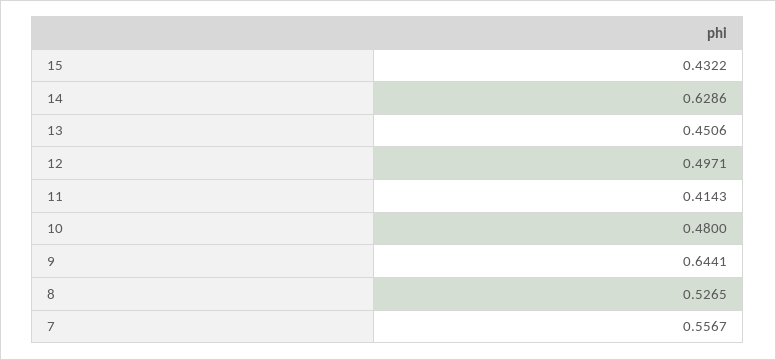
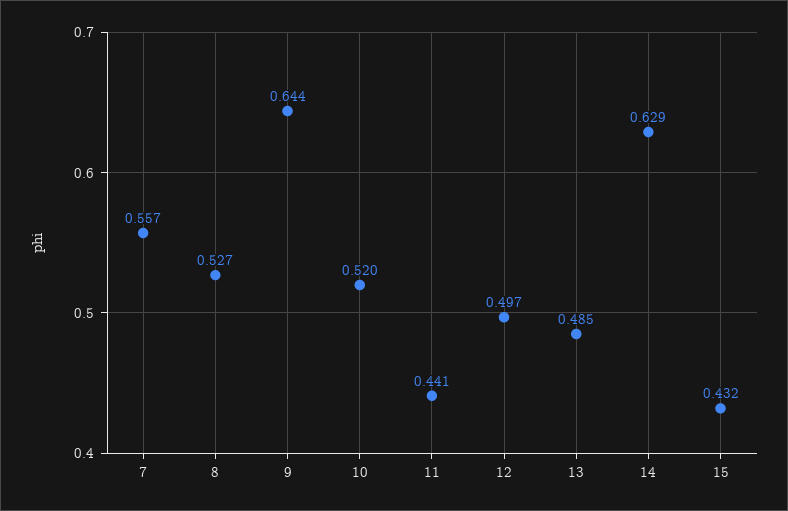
  {
    "15": 0.4322,
    "14": 0.6286,
-   "13": 0.4506,
+   "13": 0.485,
    "12": 0.4971,
-   "11": 0.4143,
+   "11": 0.441,
-   "10": 0.48,
+   "10": 0.52,
    "9": 0.6441,
    "8": 0.5265,
    "7": 0.5567
  }

